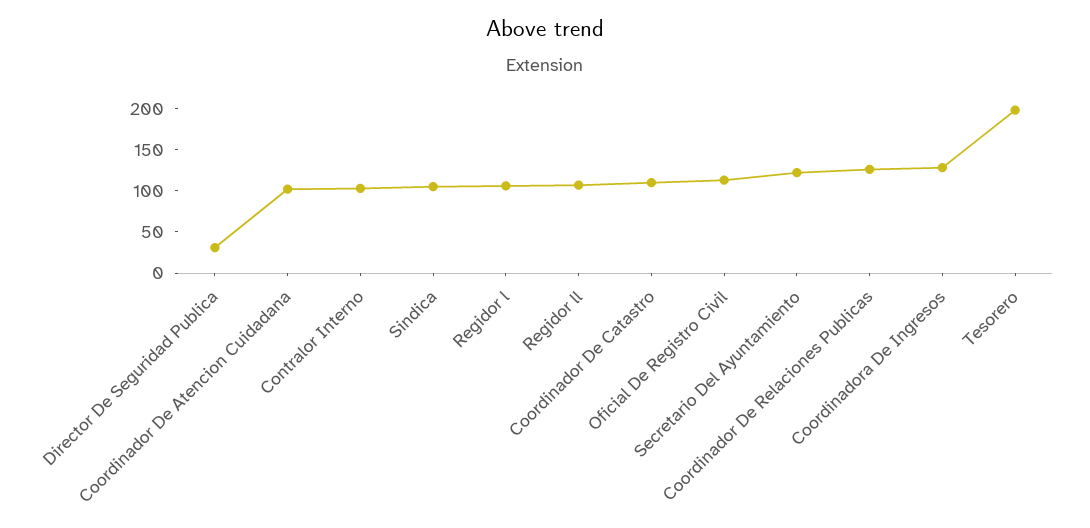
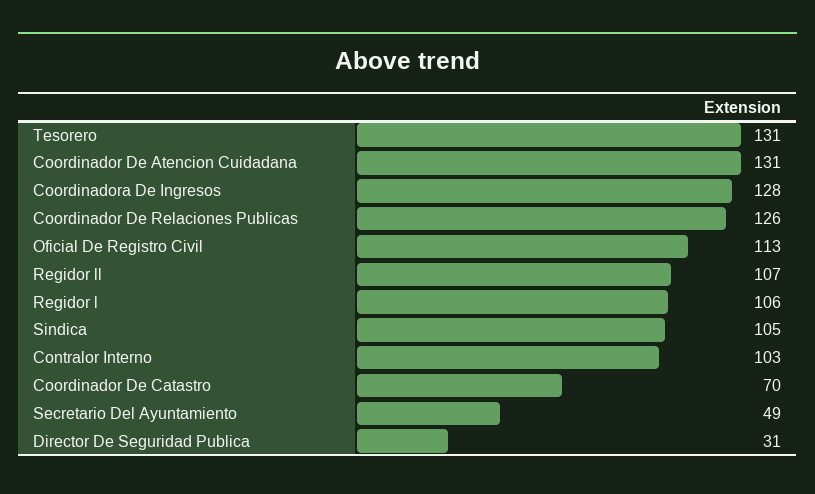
  {
    "Director De Seguridad Publica": 31,
-   "Coordinador De Atencion Cuidadana": 100,
+   "Coordinador De Atencion Cuidadana": 131,
    "Contralor Interno": 103,
    "Sindica": 105,
    "Regidor l": 106,
    "Regidor ll": 107,
-   "Coordinador De Catastro": 110,
+   "Coordinador De Catastro": 70,
    "Oficial De Registro Civil": 113,
-   "Secretario Del Ayuntamiento": 120,
+   "Secretario Del Ayuntamiento": 49,
    "Coordinador De Relaciones Publicas": 126,
    "Coordinadora De Ingresos": 128,
-   "Tesorero": 200
+   "Tesorero": 131
  }

